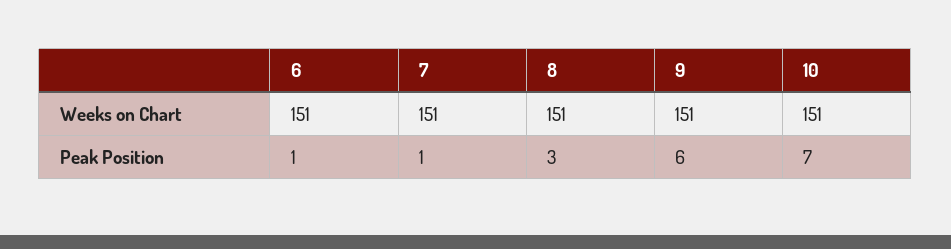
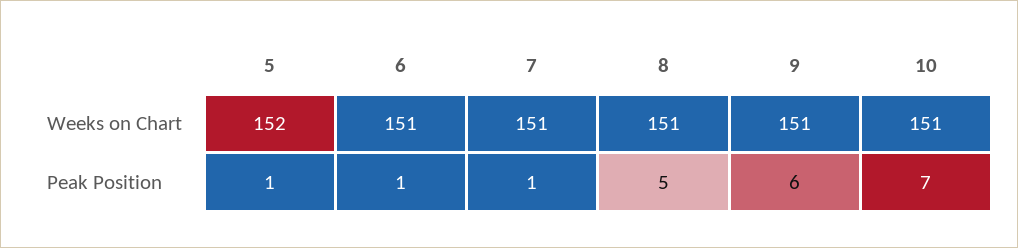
  {
    "6": {
      "Weeks on Chart": 151,
      "Peak Position": 1
    },
    "7": {
      "Weeks on Chart": 151,
      "Peak Position": 1
    },
    "8": {
      "Weeks on Chart": 151,
-     "Peak Position": 3
+     "Peak Position": 5
    },
    "9": {
      "Weeks on Chart": 151,
      "Peak Position": 6
    },
    "10": {
      "Weeks on Chart": 151,
      "Peak Position": 7
-   }
+   },
+   "5": {
+     "Weeks on Chart": 152,
+     "Peak Position": 1
+   }
  }

